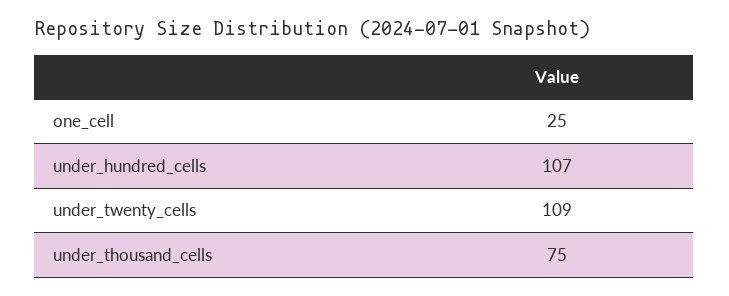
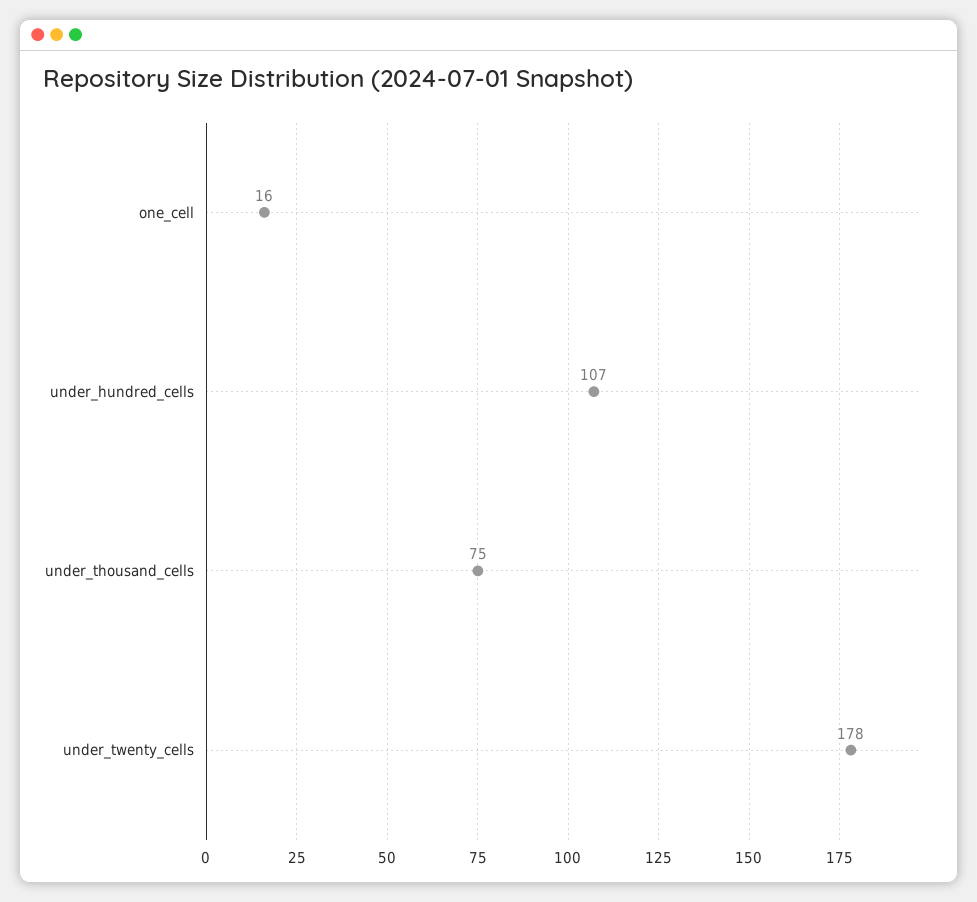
  {
-   "one_cell": 25,
+   "one_cell": 16,
    "under_hundred_cells": 107,
-   "under_twenty_cells": 109,
+   "under_twenty_cells": 178,
    "under_thousand_cells": 75
  }

